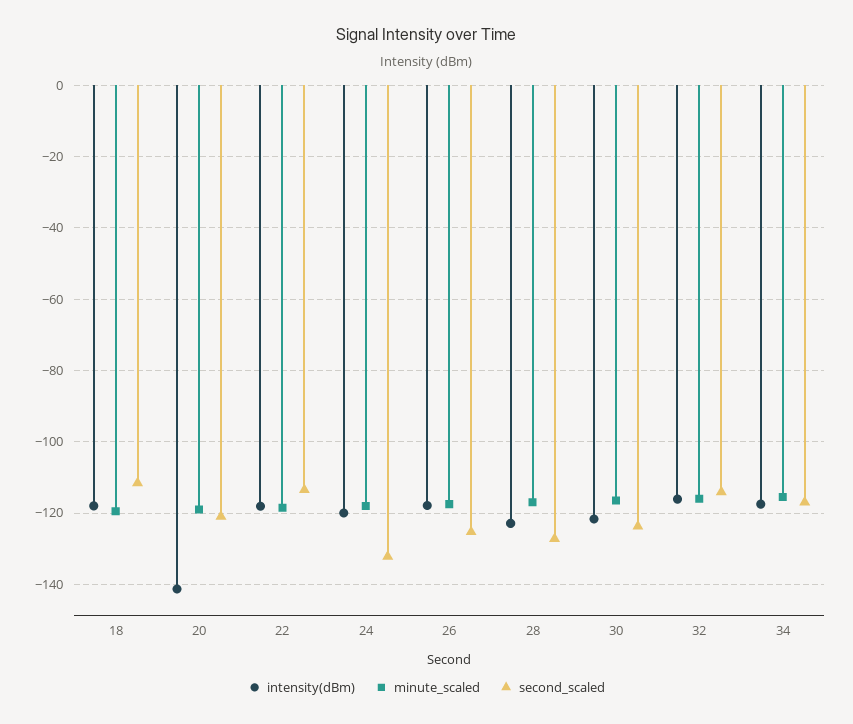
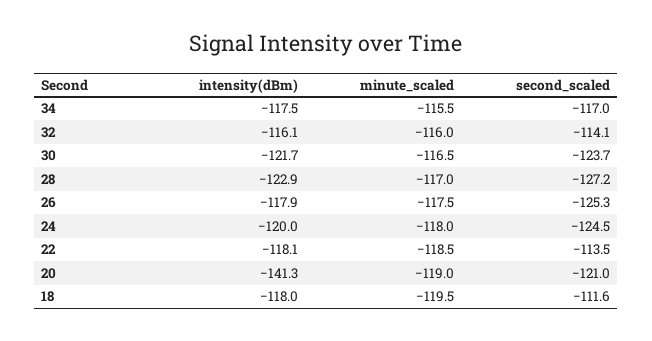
  {
    "intensity(dBm)": {
      "18": -118,
      "20": -141.3,
      "22": -118.1,
      "24": -120,
      "26": -117.9,
      "28": -122.9,
      "30": -121.7,
      "32": -116.1,
      "34": -117.5
    },
    "minute_scaled": {
      "18": -119.5,
      "20": -119,
      "22": -118.5,
      "24": -118,
      "26": -117.5,
      "28": -117,
      "30": -116.5,
      "32": -116,
      "34": -115.5
    },
    "second_scaled": {
      "18": -111.6,
      "20": -121,
      "22": -113.5,
-     "24": -132,
+     "24": -124.5,
      "26": -125.3,
      "28": -127.2,
      "30": -123.7,
      "32": -114.1,
      "34": -117
    }
  }

